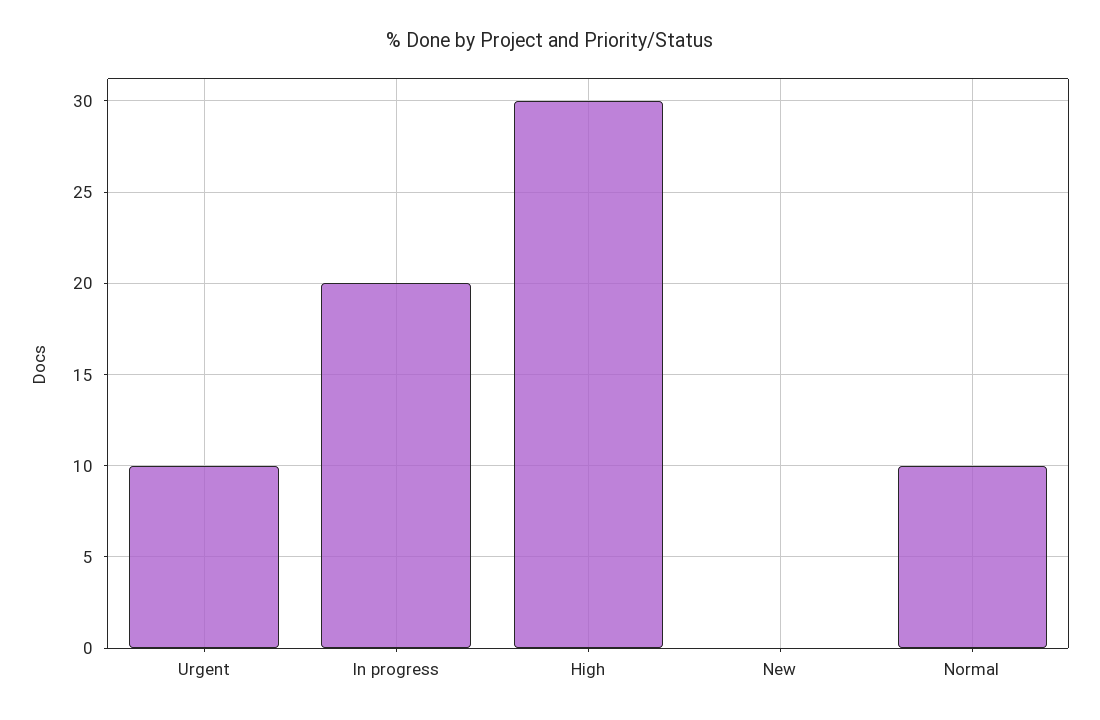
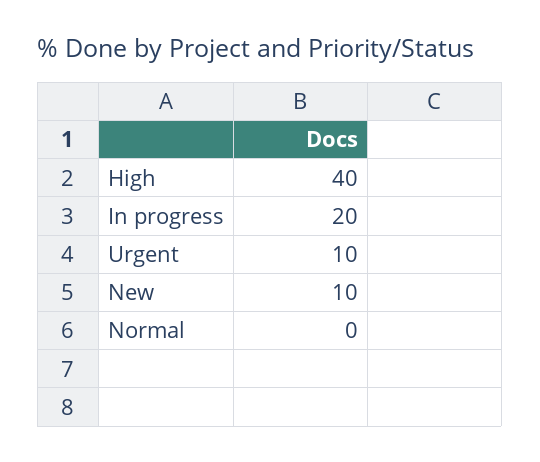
  {
    "Urgent": 10,
    "In progress": 20,
-   "High": 30,
+   "High": 40,
-   "New": 0,
+   "New": 10,
-   "Normal": 10
+   "Normal": 0
  }

